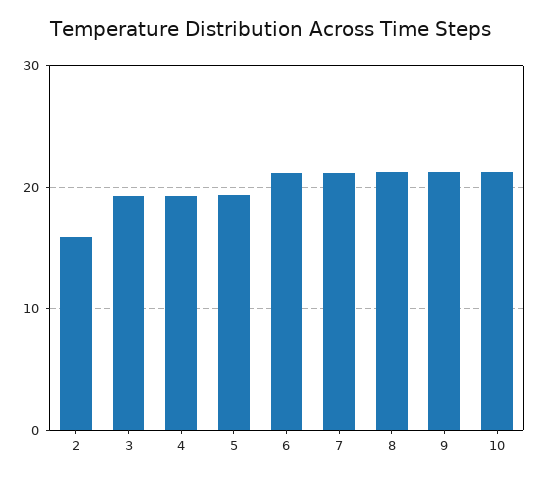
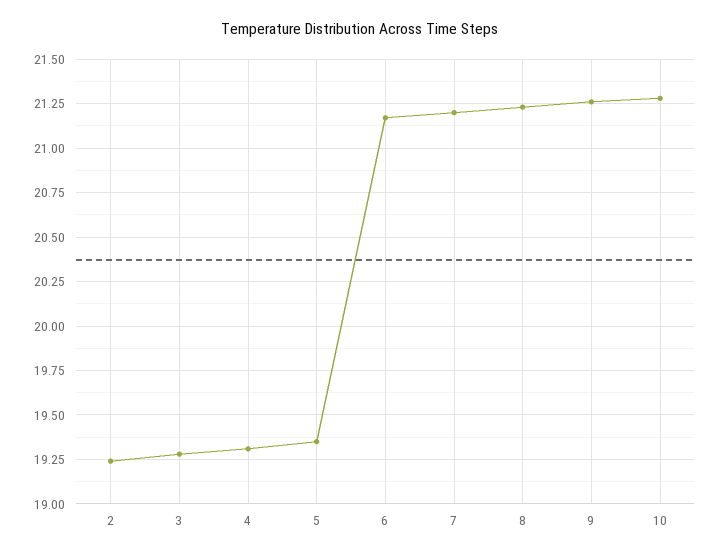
  {
-   "2": 16,
+   "2": 19.25,
    "3": 19.3,
    "4": 19.3,
    "5": 19.35,
    "6": 21.15,
    "7": 21.2,
    "8": 21.25,
    "9": 21.25,
    "10": 21.3
  }

